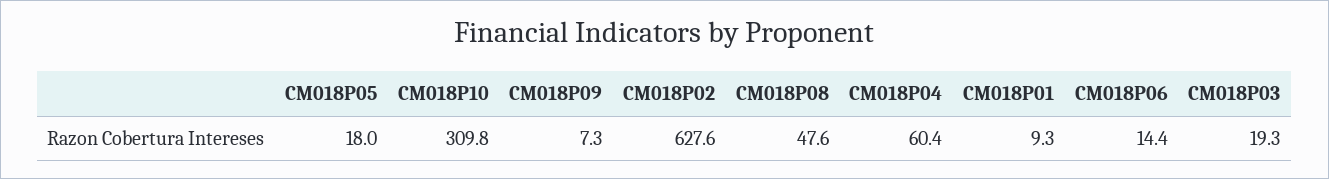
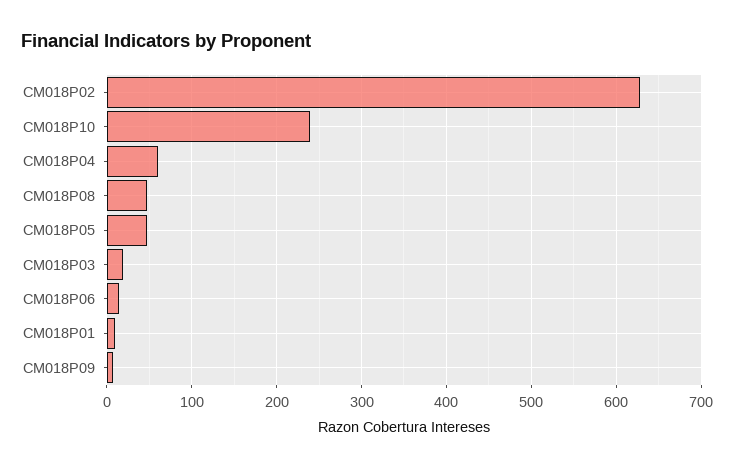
  {
-   "CM018P05": 18,
+   "CM018P05": 50,
-   "CM018P10": 309.8,
+   "CM018P10": 240,
    "CM018P09": 7.3,
    "CM018P02": 627.6,
    "CM018P08": 47.6,
    "CM018P04": 60.4,
    "CM018P01": 9.3,
    "CM018P06": 14.4,
    "CM018P03": 19.3
  }

